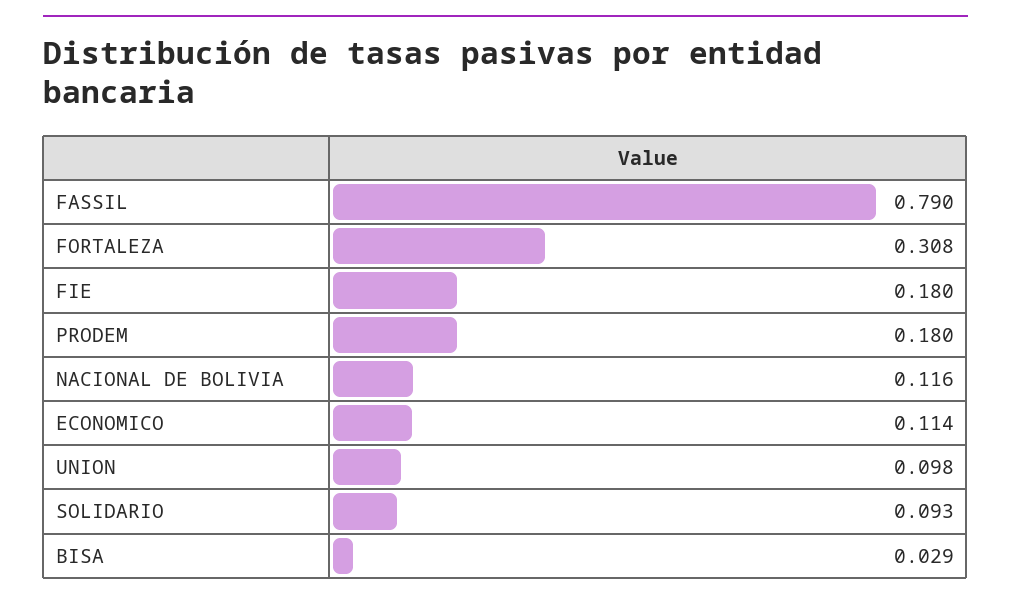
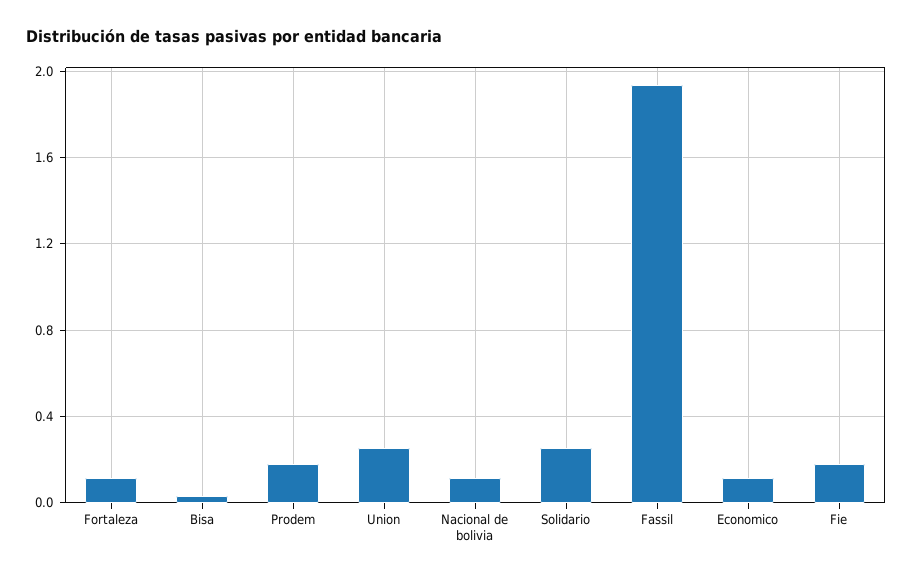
  {
-   "FASSIL": 0.79,
+   "FASSIL": 1.95,
-   "FORTALEZA": 0.308,
+   "FORTALEZA": 0.1,
    "FIE": 0.18,
    "PRODEM": 0.18,
    "NACIONAL DE BOLIVIA": 0.116,
    "ECONOMICO": 0.114,
-   "UNION": 0.098,
+   "UNION": 0.25,
-   "SOLIDARIO": 0.093,
+   "SOLIDARIO": 0.25,
    "BISA": 0.029
  }

